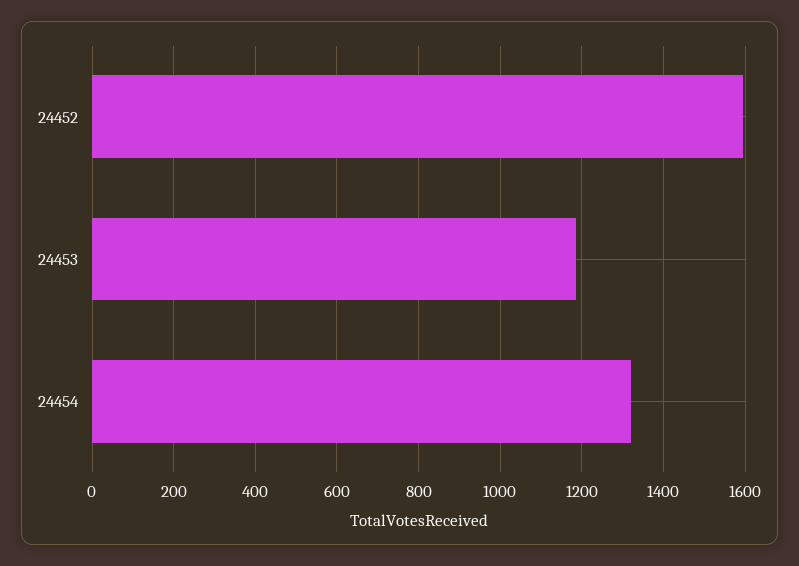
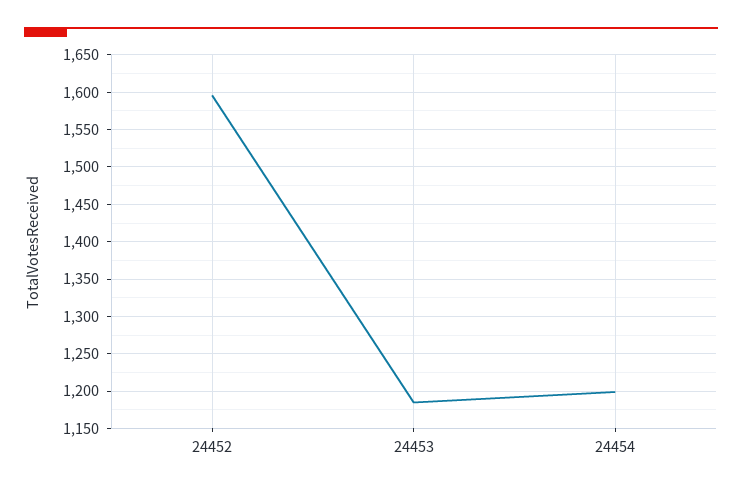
  {
    "24452": 1600,
    "24453": 1190,
-   "24454": 1320
+   "24454": 1200
  }

